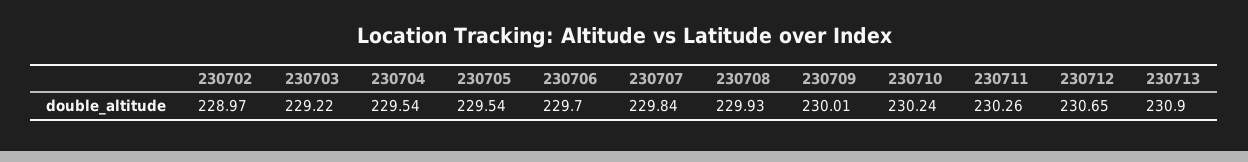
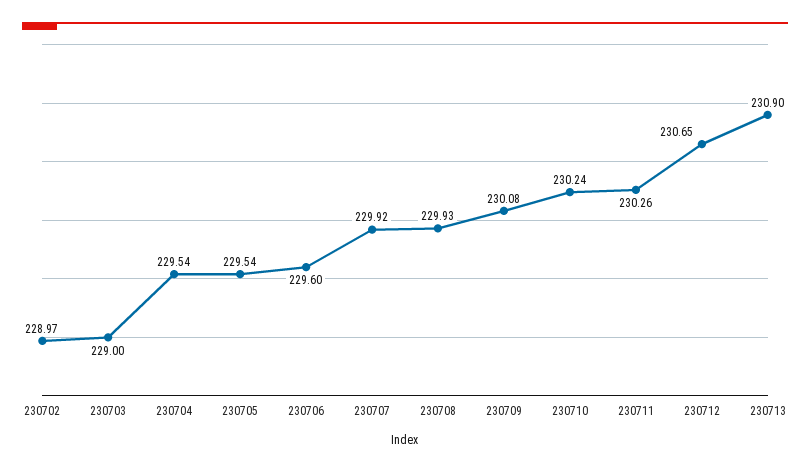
  {
    "230702": 228.97,
-   "230703": 229.22,
+   "230703": 229,
    "230704": 229.54,
    "230705": 229.54,
-   "230706": 229.7,
+   "230706": 229.6,
-   "230707": 229.84,
+   "230707": 229.92,
    "230708": 229.93,
-   "230709": 230.01,
+   "230709": 230.08,
    "230710": 230.24,
    "230711": 230.26,
    "230712": 230.65,
    "230713": 230.9
  }

